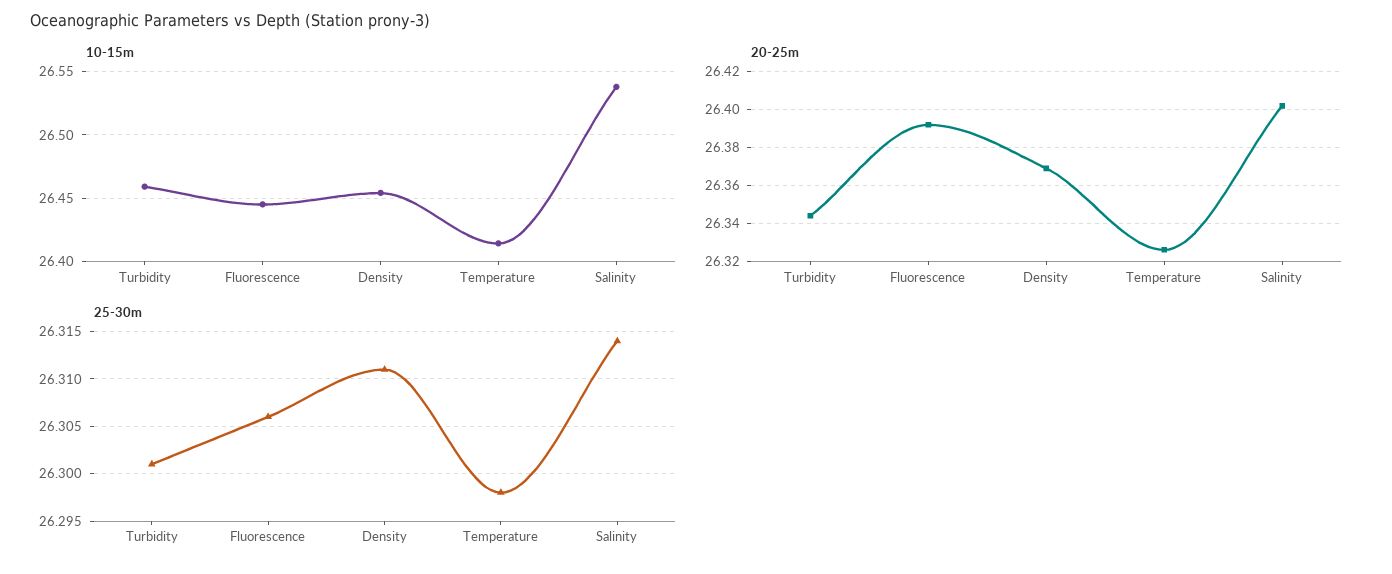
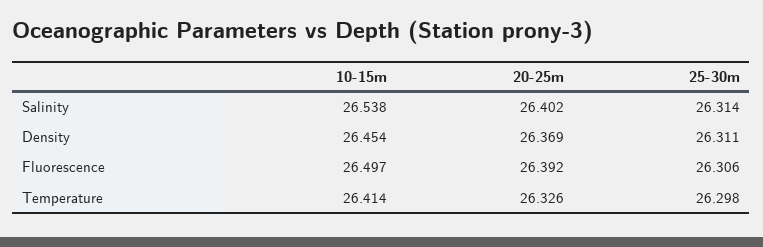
  {
    "10-15m": {
-     "Turbidity": 26.46,
-     "Fluorescence": 26.445,
+     "Fluorescence": 26.497,
      "Density": 26.454,
      "Temperature": 26.414,
      "Salinity": 26.538
    },
    "20-25m": {
-     "Turbidity": 26.345,
      "Fluorescence": 26.392,
      "Density": 26.369,
      "Temperature": 26.326,
      "Salinity": 26.402
    },
    "25-30m": {
-     "Turbidity": 26.301,
      "Fluorescence": 26.306,
      "Density": 26.311,
      "Temperature": 26.298,
      "Salinity": 26.314
    }
  }

